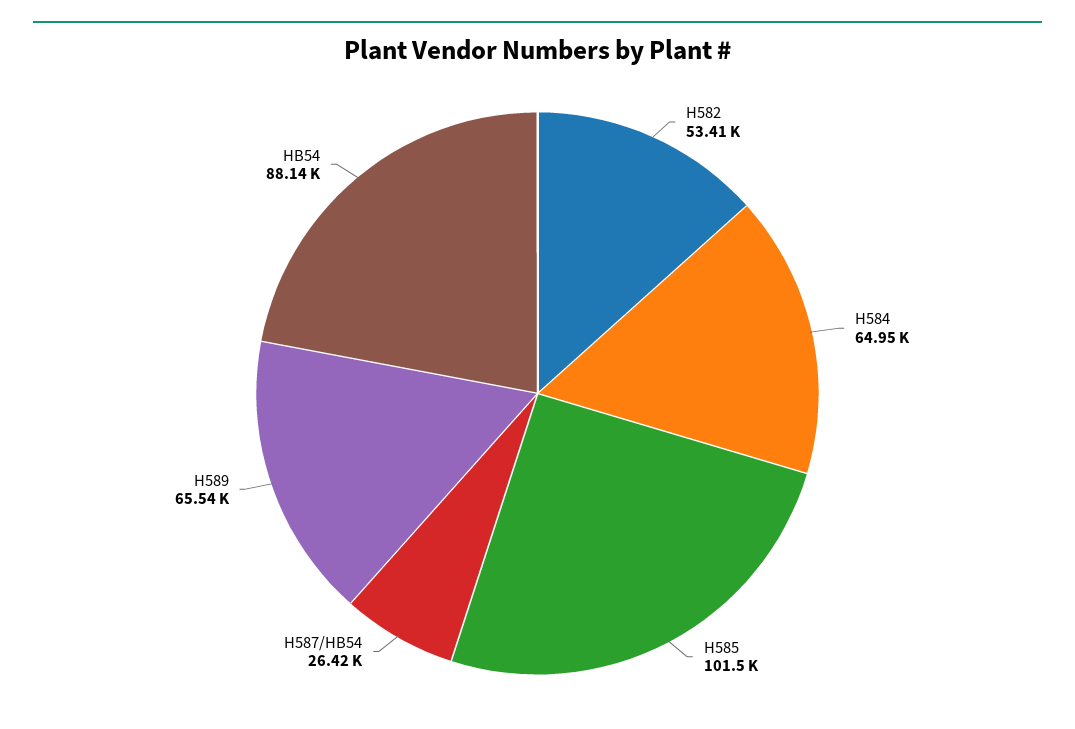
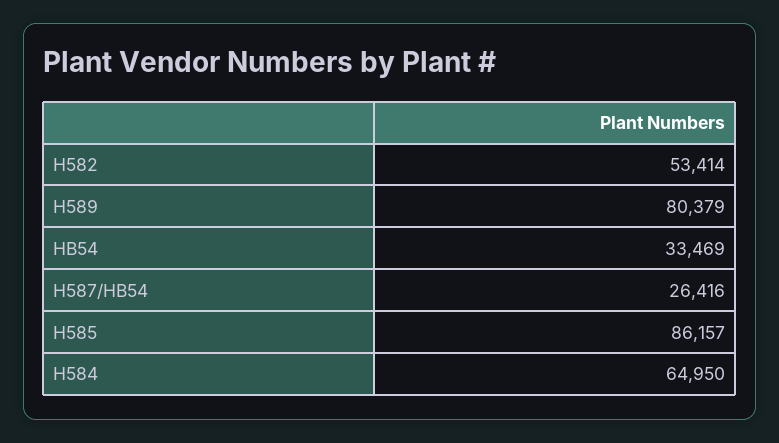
  {
    "H582": 53414,
    "H584": 64950,
-   "H585": 101500,
+   "H585": 86157,
    "H587/HB54": 26416,
-   "H589": 65540,
+   "H589": 80379,
-   "HB54": 88140
+   "HB54": 33469
  }

